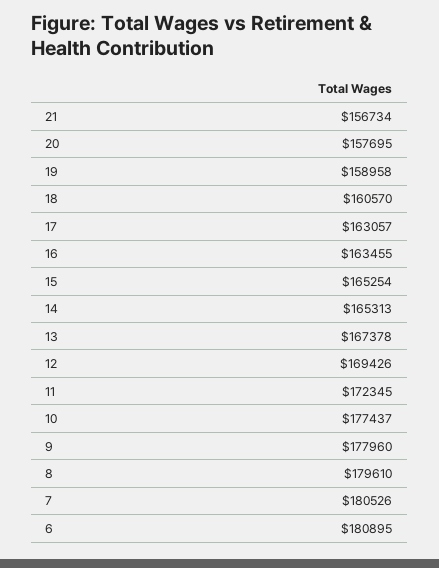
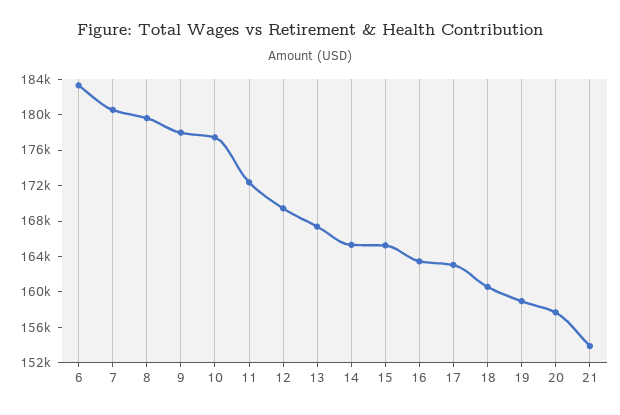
  {
-   "21": 156734,
+   "21": 154000,
    "20": 157695,
    "19": 158958,
    "18": 160570,
    "17": 163057,
    "16": 163455,
    "15": 165254,
    "14": 165313,
    "13": 167378,
    "12": 169426,
    "11": 172345,
    "10": 177437,
    "9": 177960,
    "8": 179610,
    "7": 180526,
-   "6": 180895
+   "6": 183000
  }

